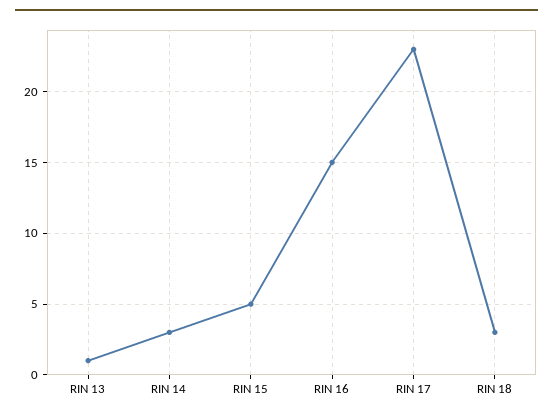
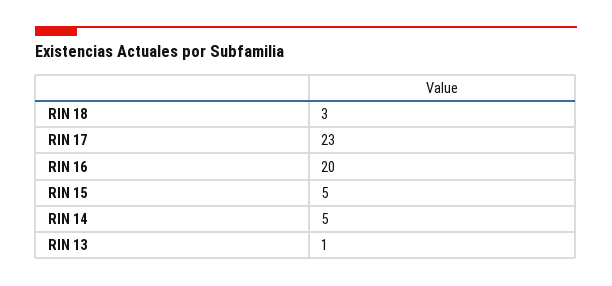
  {
    "RIN 13": 1,
-   "RIN 14": 3,
+   "RIN 14": 5,
    "RIN 15": 5,
-   "RIN 16": 15,
+   "RIN 16": 20,
    "RIN 17": 23,
    "RIN 18": 3
  }

